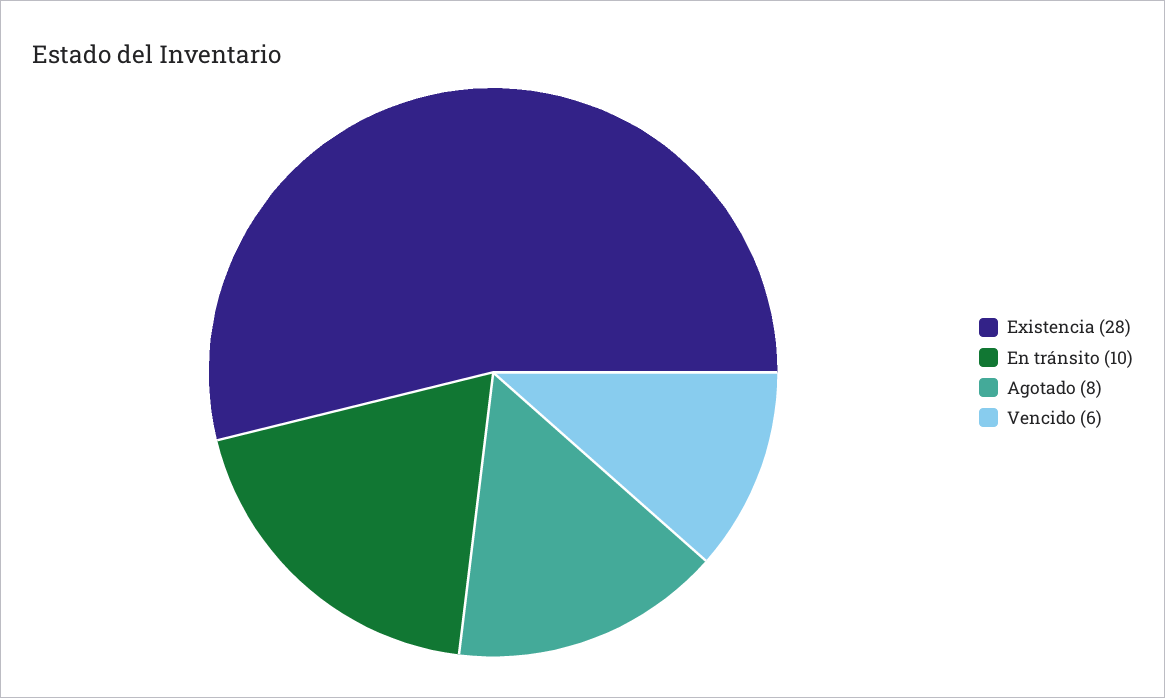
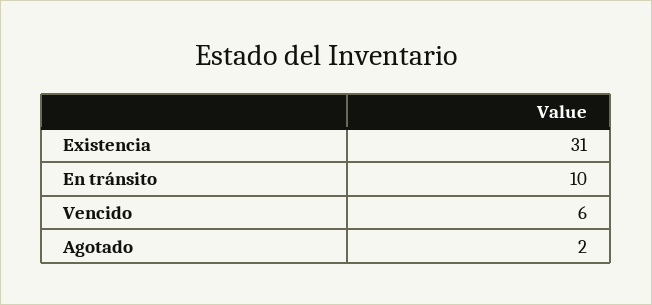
  {
-   "Existencia": 28,
+   "Existencia": 31,
    "En tránsito": 10,
-   "Agotado": 8,
+   "Agotado": 2,
    "Vencido": 6
  }

